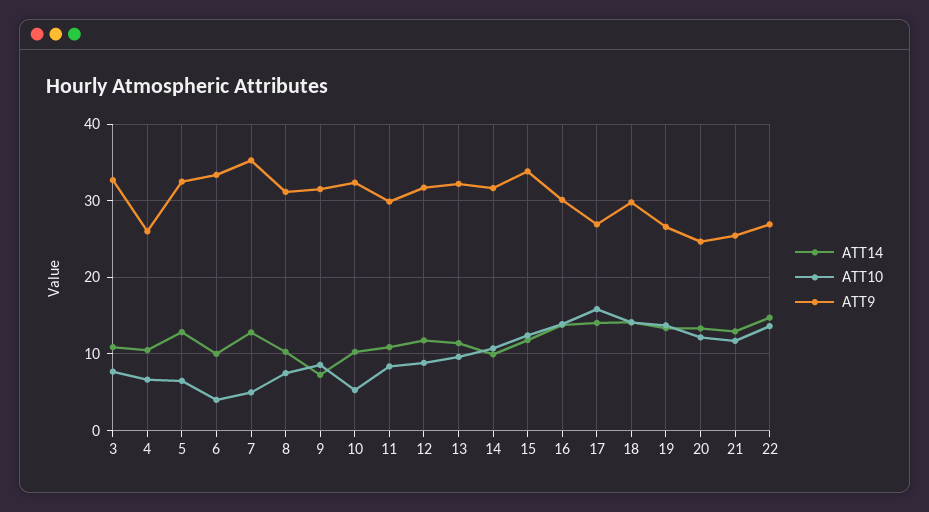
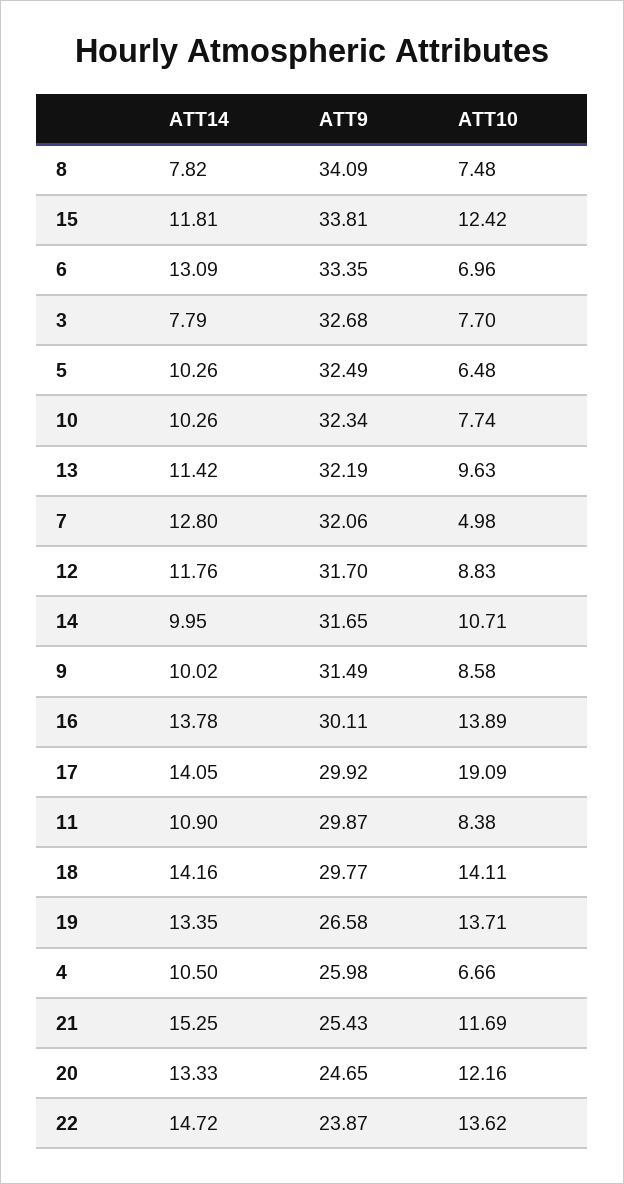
  {
    "ATT14": {
-     "3": 11,
+     "3": 7.79,
      "4": 10.5,
-     "5": 13,
+     "5": 10.26,
-     "6": 10,
+     "6": 13.09,
      "7": 12.8,
-     "8": 10,
+     "8": 7.82,
-     "9": 7,
+     "9": 10.02,
      "10": 10.26,
      "11": 10.9,
      "12": 11.76,
      "13": 11.42,
      "14": 9.95,
      "15": 11.81,
      "16": 13.78,
      "17": 14.05,
      "18": 14.16,
      "19": 13.35,
      "20": 13.33,
-     "21": 13,
+     "21": 15.25,
      "22": 14.72
    },
    "ATT10": {
      "3": 7.7,
      "4": 6.66,
      "5": 6.48,
-     "6": 4,
+     "6": 6.96,
      "7": 4.98,
      "8": 7.48,
      "9": 8.58,
-     "10": 5,
+     "10": 7.74,
      "11": 8.38,
      "12": 8.83,
      "13": 9.63,
      "14": 10.71,
      "15": 12.42,
      "16": 13.89,
-     "17": 16,
+     "17": 19.09,
      "18": 14.11,
      "19": 13.71,
      "20": 12.16,
      "21": 11.69,
      "22": 13.62
    },
    "ATT9": {
      "3": 32.68,
      "4": 25.98,
      "5": 32.49,
      "6": 33.35,
-     "7": 35,
+     "7": 32.06,
-     "8": 31,
+     "8": 34.09,
      "9": 31.49,
      "10": 32.34,
      "11": 29.87,
      "12": 31.7,
      "13": 32.19,
      "14": 31.65,
      "15": 33.81,
      "16": 30.11,
-     "17": 27,
+     "17": 29.92,
      "18": 29.77,
      "19": 26.58,
      "20": 24.65,
      "21": 25.43,
-     "22": 27
+     "22": 23.87
    }
  }

